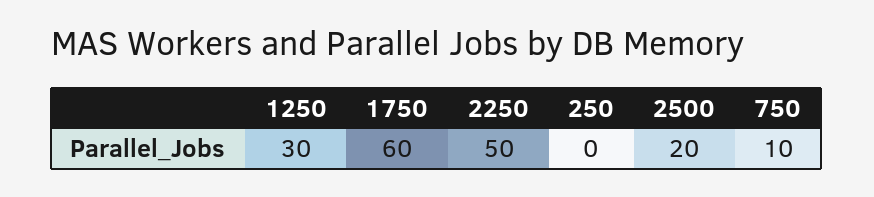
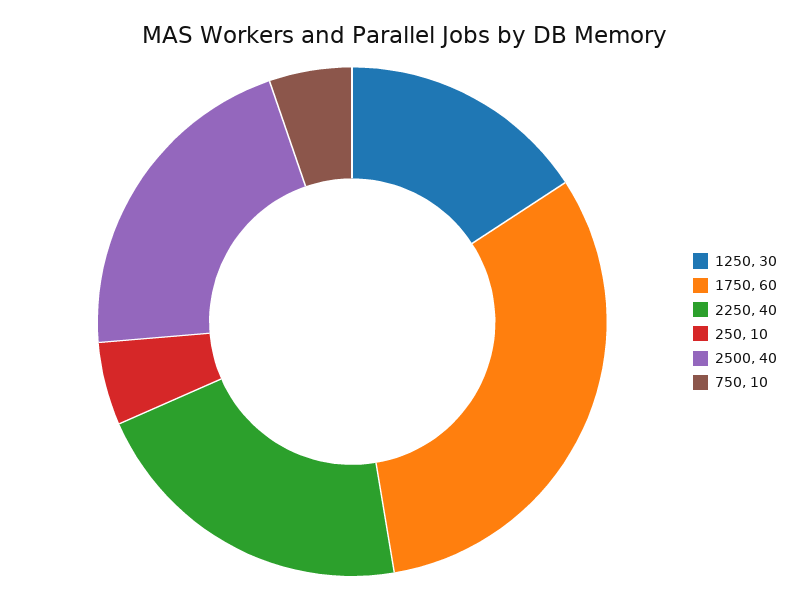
  {
    "1250": 30,
    "1750": 60,
-   "2250": 50,
+   "2250": 40,
-   "250": 0,
+   "250": 10,
-   "2500": 20,
+   "2500": 40,
    "750": 10
  }

